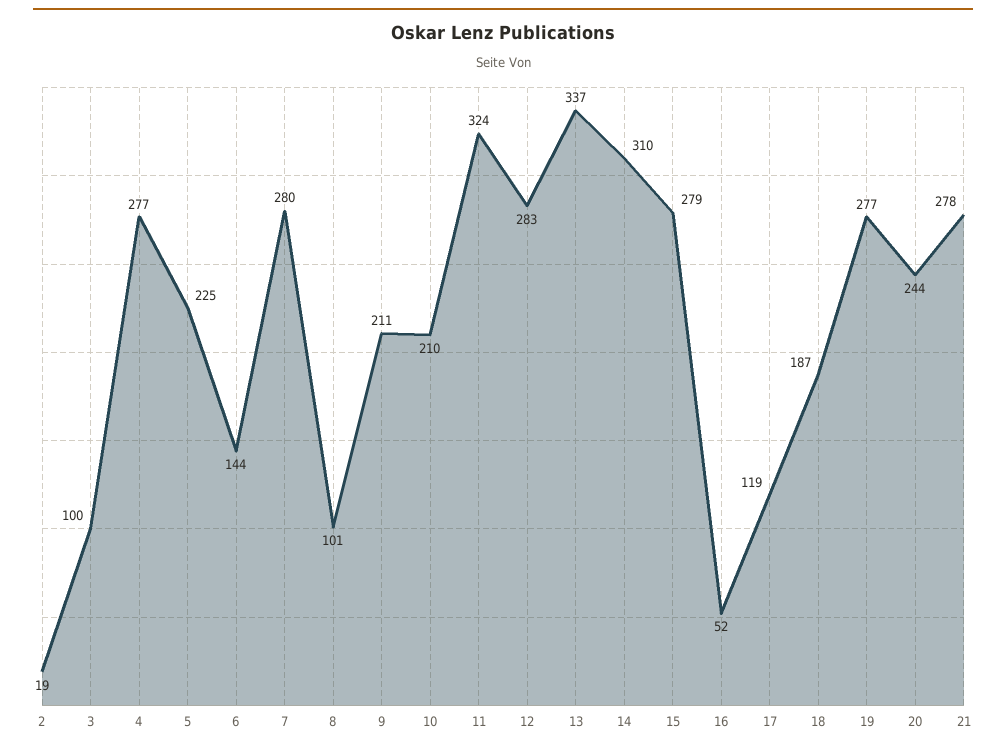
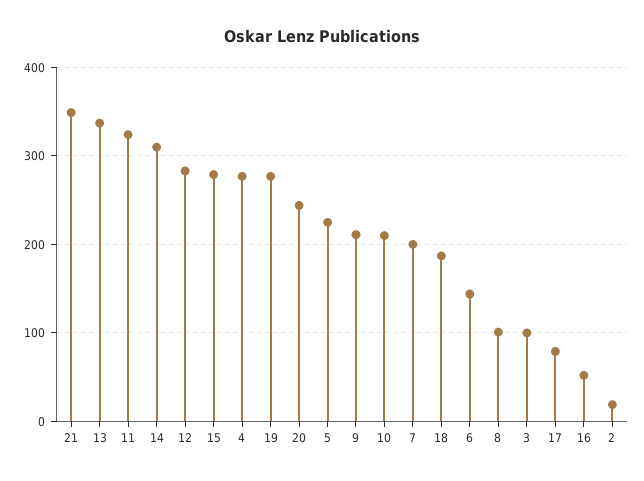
  {
    "2": 19,
    "3": 100,
    "4": 277,
    "5": 225,
    "6": 144,
-   "7": 280,
+   "7": 200,
    "8": 101,
    "9": 211,
    "10": 210,
    "11": 324,
    "12": 283,
    "13": 337,
    "14": 310,
    "15": 279,
    "16": 52,
-   "17": 119,
+   "17": 80,
    "18": 187,
    "19": 277,
    "20": 244,
-   "21": 278
+   "21": 350
  }

